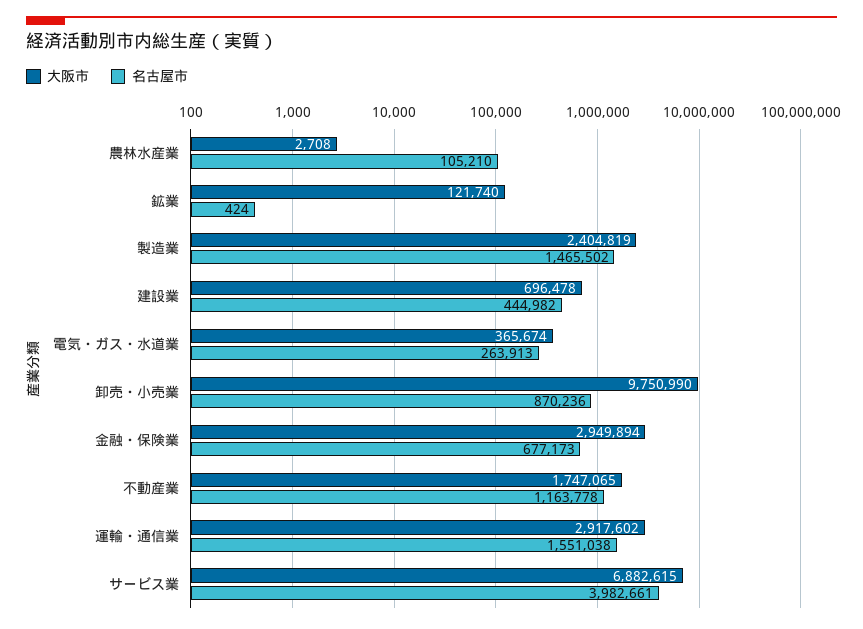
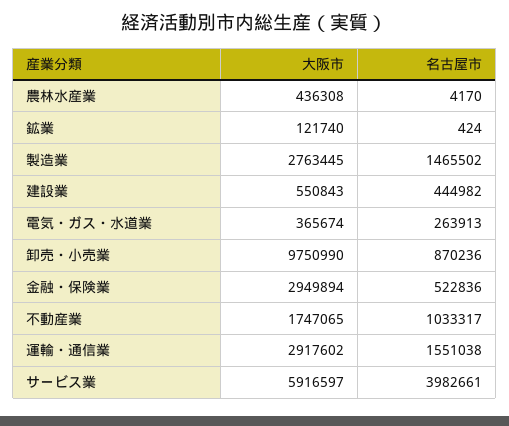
  {
    "大阪市": {
-     "農林水産業": 2708,
+     "農林水産業": 436308,
      "鉱業": 121740,
-     "製造業": 2404819,
+     "製造業": 2763445,
-     "建設業": 696478,
+     "建設業": 550843,
      "電気・ガス・水道業": 365674,
      "卸売・小売業": 9750990,
      "金融・保険業": 2949894,
      "不動産業": 1747065,
      "運輸・通信業": 2917602,
-     "サービス業": 6882615
+     "サービス業": 5916597
    },
    "名古屋市": {
-     "農林水産業": 105210,
+     "農林水産業": 4170,
      "鉱業": 424,
      "製造業": 1465502,
      "建設業": 444982,
      "電気・ガス・水道業": 263913,
      "卸売・小売業": 870236,
-     "金融・保険業": 677173,
+     "金融・保険業": 522836,
-     "不動産業": 1163778,
+     "不動産業": 1033317,
      "運輸・通信業": 1551038,
      "サービス業": 3982661
    }
  }

